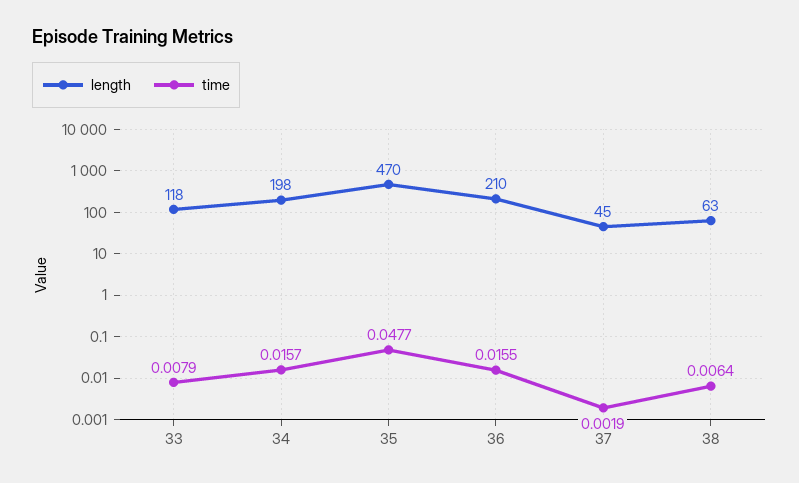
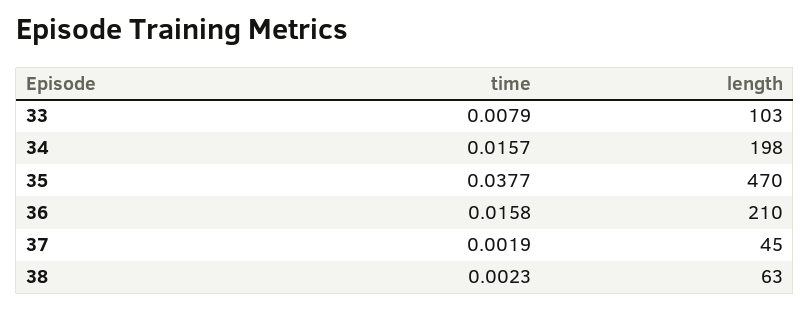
  {
    "length": {
-     "33": 118,
+     "33": 103,
      "34": 198,
      "35": 470,
      "36": 210,
      "37": 45,
      "38": 63
    },
    "time": {
      "33": 0.0079,
      "34": 0.0157,
-     "35": 0.0477,
+     "35": 0.0377,
-     "36": 0.0155,
+     "36": 0.0158,
      "37": 0.0019,
-     "38": 0.0064
+     "38": 0.0023
    }
  }

